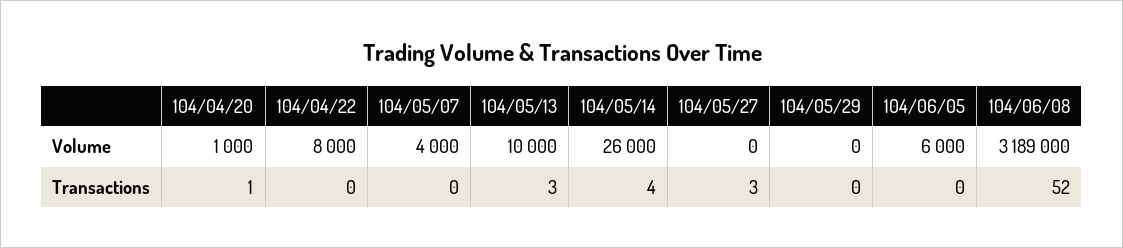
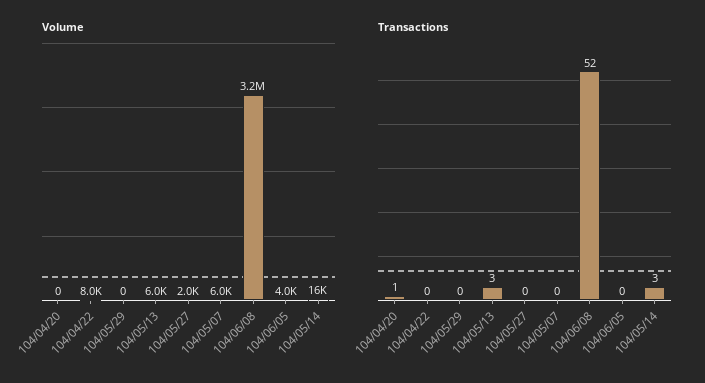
  {
    "Volume": {
-     "104/04/20": 1000,
+     "104/04/20": 0,
      "104/04/22": 8000,
-     "104/05/07": 4000,
+     "104/05/07": 6000,
-     "104/05/13": 10000,
+     "104/05/13": 6000,
-     "104/05/14": 26000,
+     "104/05/14": 16000,
-     "104/05/27": 0,
+     "104/05/27": 2000,
      "104/05/29": 0,
-     "104/06/05": 6000,
+     "104/06/05": 4000,
      "104/06/08": 3189000
    },
    "Transactions": {
      "104/04/20": 1,
      "104/04/22": 0,
      "104/05/07": 0,
      "104/05/13": 3,
-     "104/05/14": 4,
+     "104/05/14": 3,
-     "104/05/27": 3,
+     "104/05/27": 0,
      "104/05/29": 0,
      "104/06/05": 0,
      "104/06/08": 52
    }
  }

